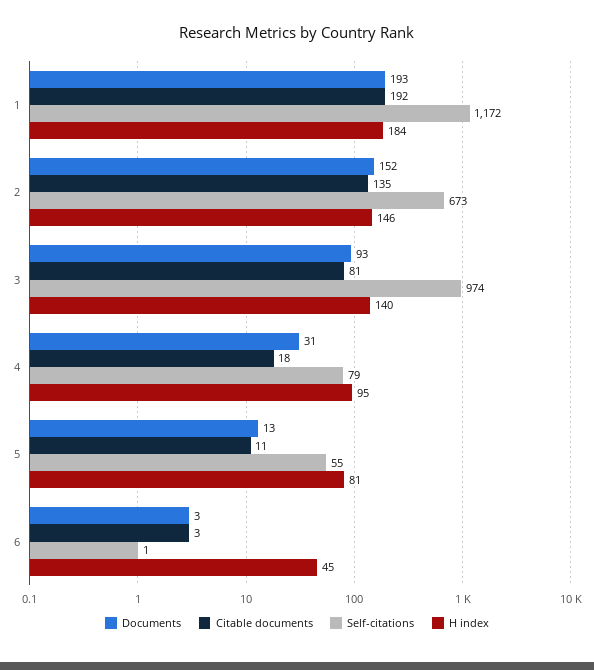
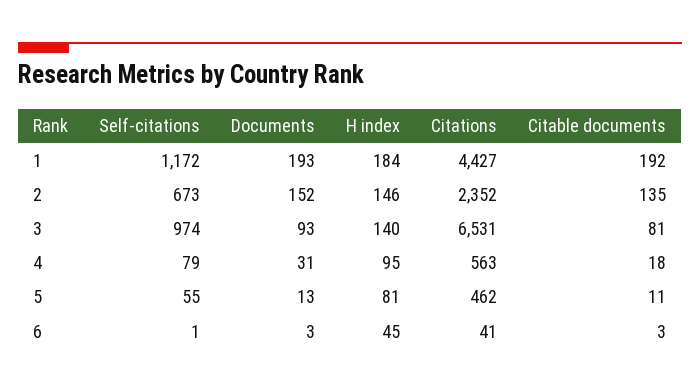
  {
    "Documents": {
      "1": 193,
      "2": 152,
      "3": 93,
      "4": 31,
      "5": 13,
      "6": 3
    },
    "Citable documents": {
      "1": 192,
      "2": 135,
      "3": 81,
      "4": 18,
      "5": 11,
      "6": 3
    },
    "Self-citations": {
      "1": 1172,
      "2": 673,
      "3": 974,
      "4": 79,
      "5": 55,
      "6": 1
    },
    "H index": {
      "1": 184,
      "2": 146,
      "3": 140,
      "4": 95,
      "5": 81,
      "6": 45
-   }
+   },
+   "Citations": {
+     "1": 4427,
+     "2": 2352,
+     "3": 6531,
+     "4": 563,
+     "5": 462,
+     "6": 41
+   }
  }

